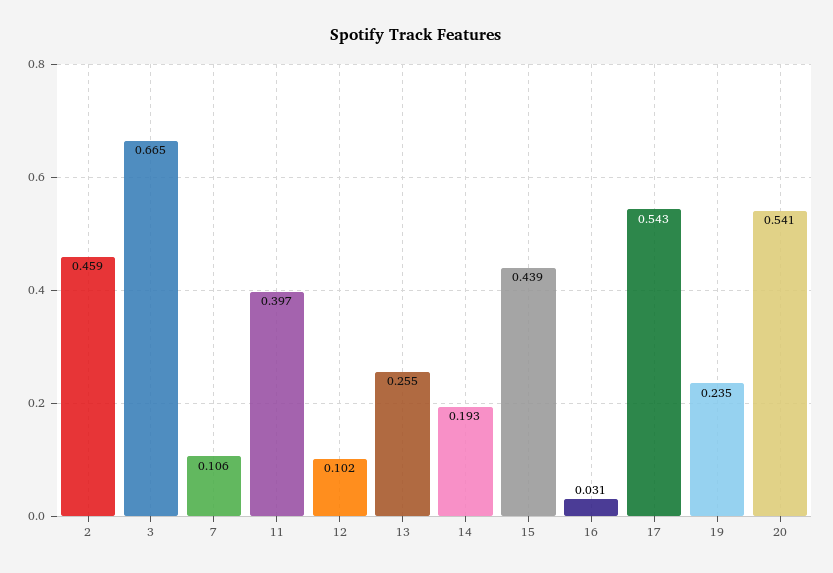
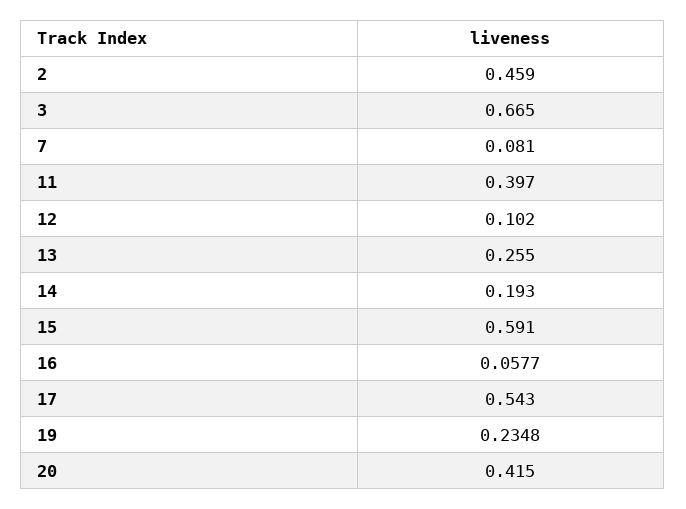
  {
    "2": 0.459,
    "3": 0.665,
-   "7": 0.106,
+   "7": 0.081,
    "11": 0.397,
    "12": 0.102,
    "13": 0.255,
    "14": 0.193,
-   "15": 0.439,
+   "15": 0.591,
-   "16": 0.031,
+   "16": 0.0577,
    "17": 0.543,
    "19": 0.2348,
-   "20": 0.541
+   "20": 0.415
  }

